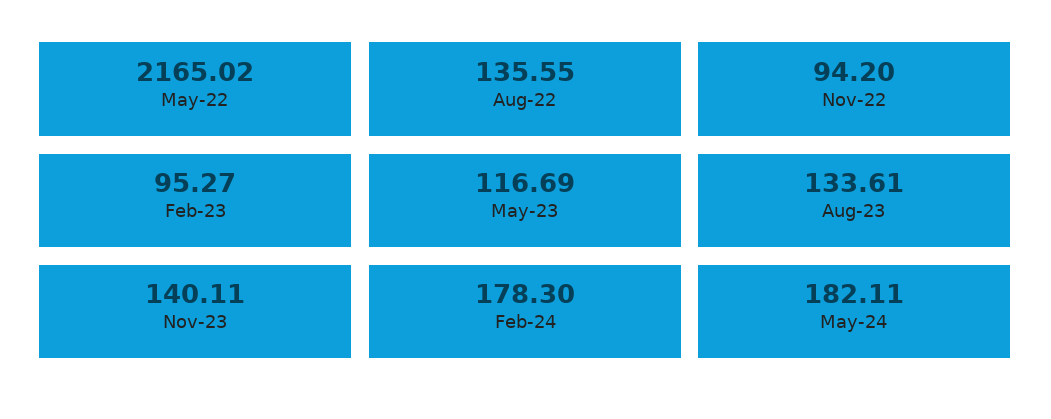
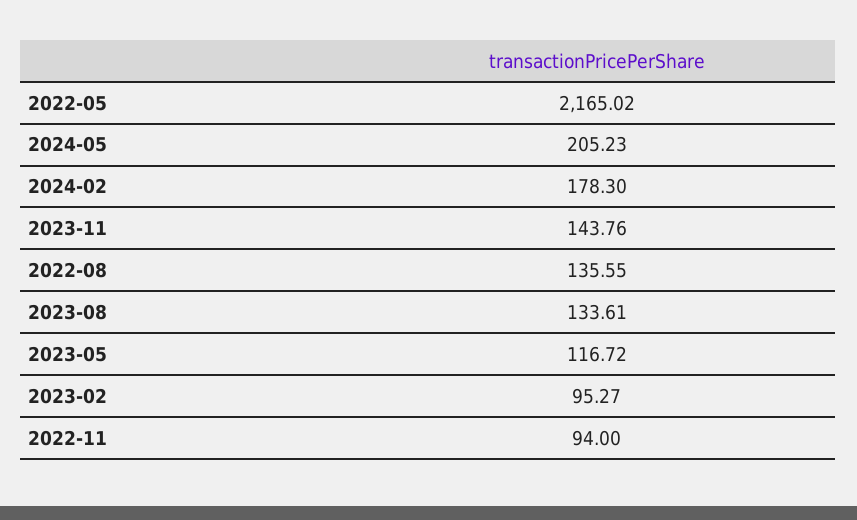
  {
    "May-22": 2165.02,
    "Aug-22": 135.55,
-   "Nov-22": 94.2,
+   "Nov-22": 94,
    "Feb-23": 95.27,
-   "May-23": 116.69,
+   "May-23": 116.72,
    "Aug-23": 133.61,
-   "Nov-23": 140.11,
+   "Nov-23": 143.76,
    "Feb-24": 178.3,
-   "May-24": 182.11
+   "May-24": 205.23
  }

